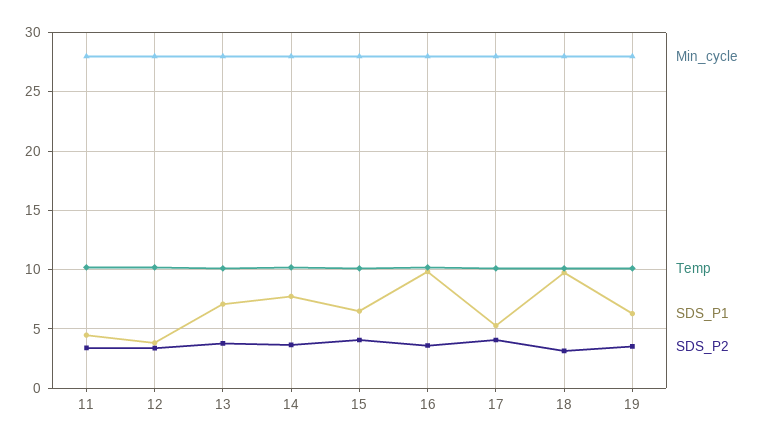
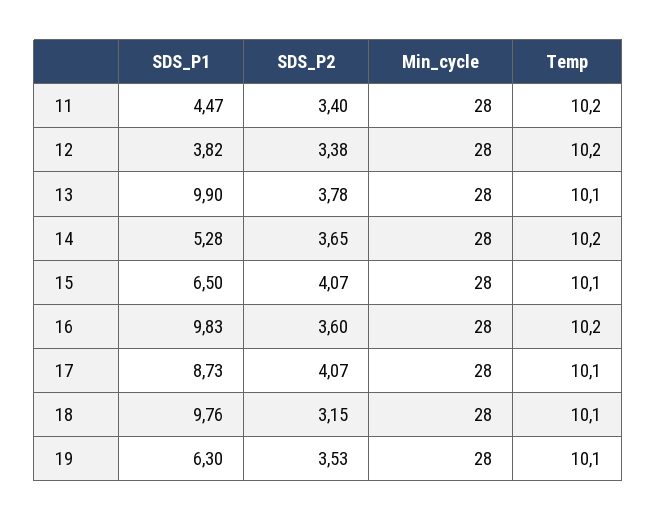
  {
    "Min_cycle": {
      "11": 28,
      "12": 28,
      "13": 28,
      "14": 28,
      "15": 28,
      "16": 28,
      "17": 28,
      "18": 28,
      "19": 28
    },
    "Temp": {
      "11": 10.2,
      "12": 10.2,
      "13": 10.1,
      "14": 10.2,
      "15": 10.1,
      "16": 10.2,
      "17": 10.1,
      "18": 10.1,
      "19": 10.1
    },
    "SDS_P1": {
      "11": 4.47,
      "12": 3.82,
-     "13": 7,
+     "13": 9.9,
-     "14": 8,
+     "14": 5.28,
      "15": 6.5,
      "16": 9.83,
-     "17": 5,
+     "17": 8.73,
      "18": 9.76,
      "19": 6.3
    },
    "SDS_P2": {
      "11": 3.4,
      "12": 3.38,
      "13": 3.78,
      "14": 3.65,
      "15": 4.07,
      "16": 3.6,
      "17": 4.07,
      "18": 3.15,
      "19": 3.53
    }
  }

